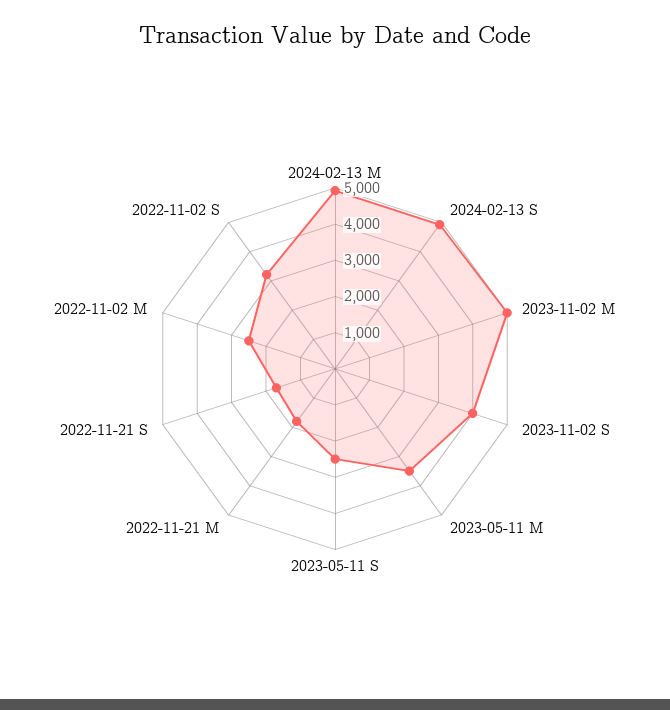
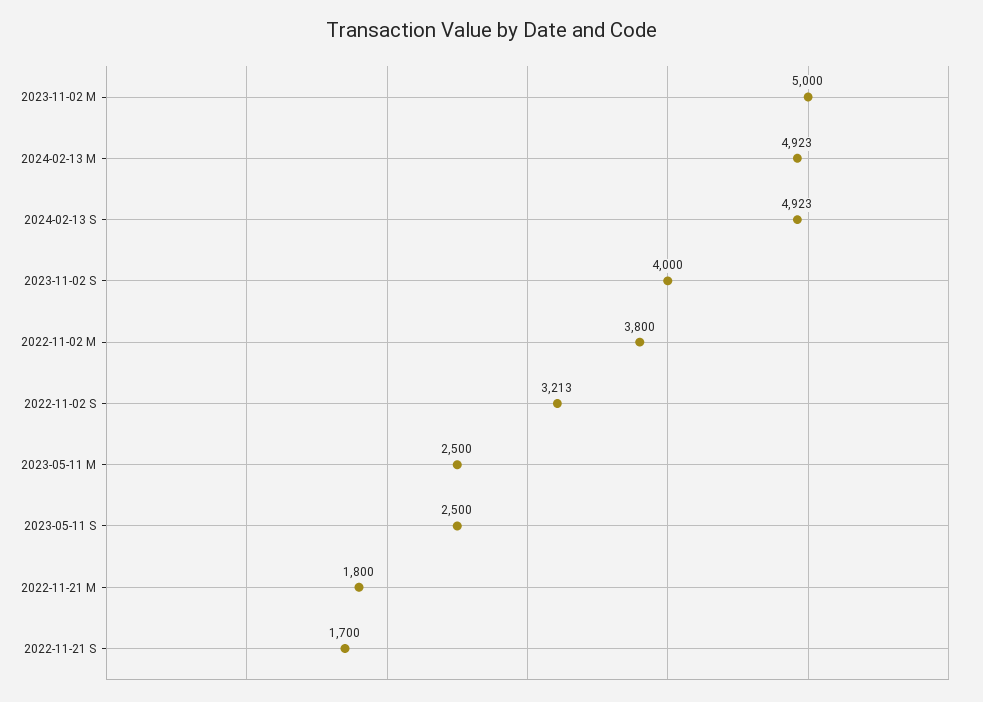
  {
    "2024-02-13 M": 4923,
    "2024-02-13 S": 4923,
    "2023-11-02 M": 5000,
    "2023-11-02 S": 4000,
-   "2023-05-11 M": 3500,
+   "2023-05-11 M": 2500,
    "2023-05-11 S": 2500,
    "2022-11-21 M": 1800,
    "2022-11-21 S": 1700,
-   "2022-11-02 M": 2500,
+   "2022-11-02 M": 3800,
    "2022-11-02 S": 3213
  }

